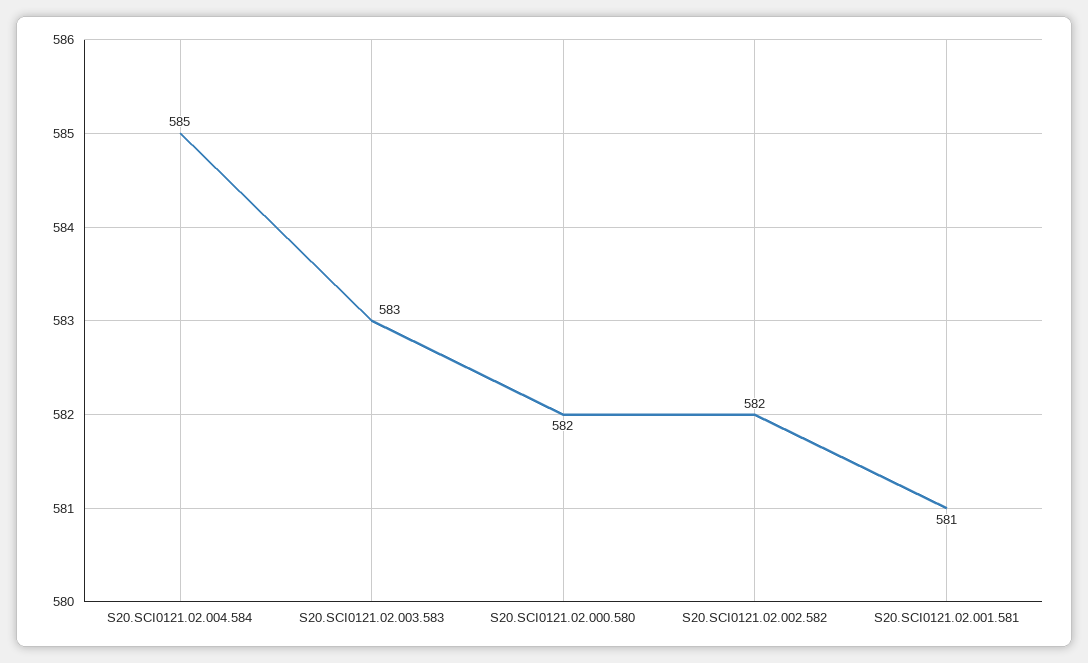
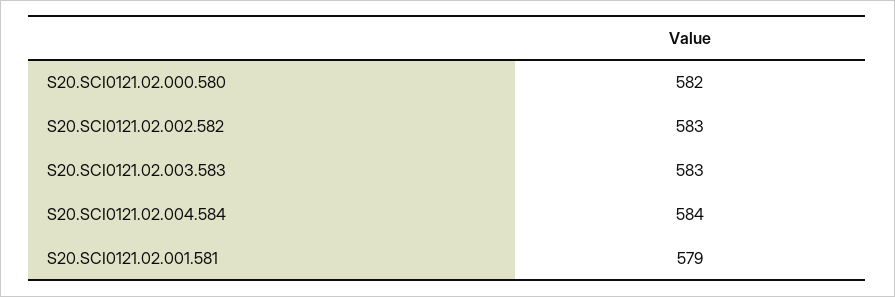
  {
-   "S20.SCI0121.02.004.584": 585,
+   "S20.SCI0121.02.004.584": 584,
    "S20.SCI0121.02.003.583": 583,
    "S20.SCI0121.02.000.580": 582,
-   "S20.SCI0121.02.002.582": 582,
+   "S20.SCI0121.02.002.582": 583,
-   "S20.SCI0121.02.001.581": 581
+   "S20.SCI0121.02.001.581": 579
  }

